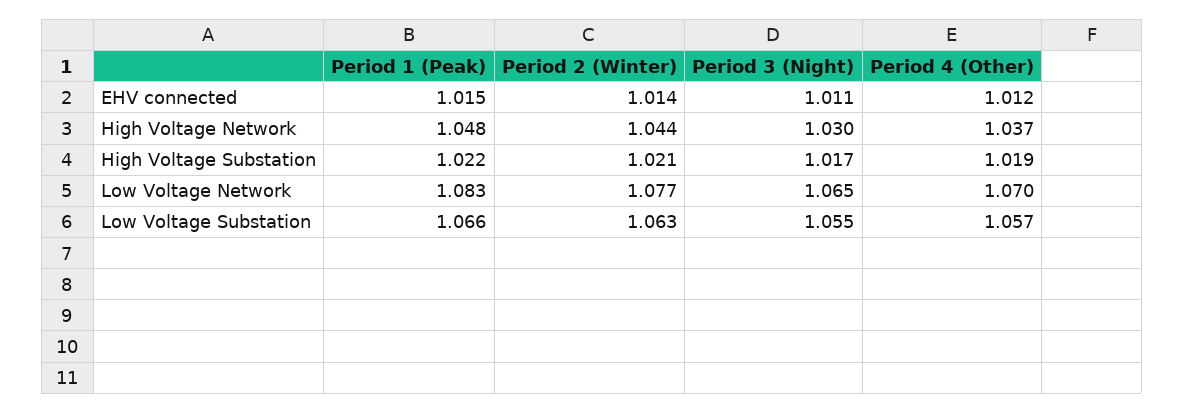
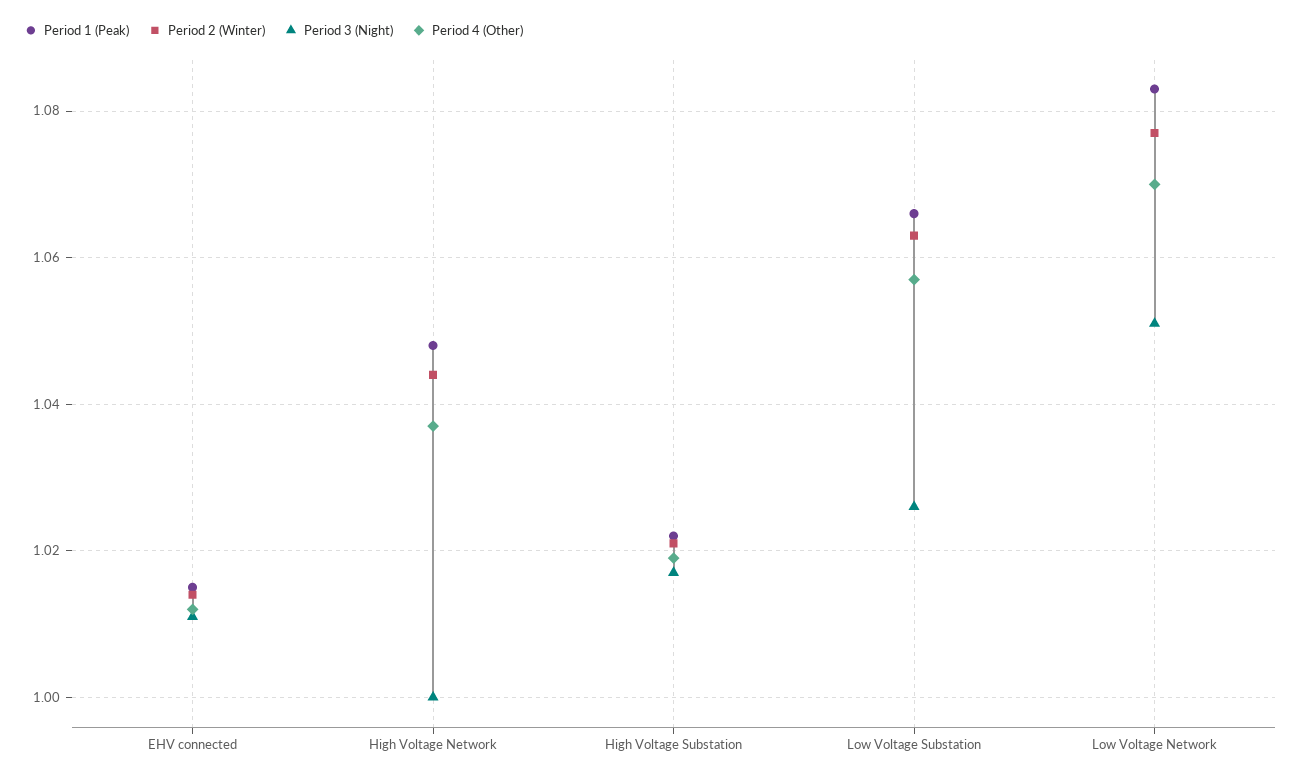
  {
    "Period 1 (Peak)": {
      "EHV connected": 1.015,
      "High Voltage Network": 1.048,
      "High Voltage Substation": 1.022,
      "Low Voltage Network": 1.083,
      "Low Voltage Substation": 1.066
    },
    "Period 2 (Winter)": {
      "EHV connected": 1.014,
      "High Voltage Network": 1.044,
      "High Voltage Substation": 1.021,
      "Low Voltage Network": 1.077,
      "Low Voltage Substation": 1.063
    },
    "Period 3 (Night)": {
      "EHV connected": 1.011,
-     "High Voltage Network": 1.03,
+     "High Voltage Network": 1,
      "High Voltage Substation": 1.017,
-     "Low Voltage Network": 1.065,
+     "Low Voltage Network": 1.05,
-     "Low Voltage Substation": 1.055
+     "Low Voltage Substation": 1.025
    },
    "Period 4 (Other)": {
      "EHV connected": 1.012,
      "High Voltage Network": 1.037,
      "High Voltage Substation": 1.019,
      "Low Voltage Network": 1.07,
      "Low Voltage Substation": 1.057
    }
  }

